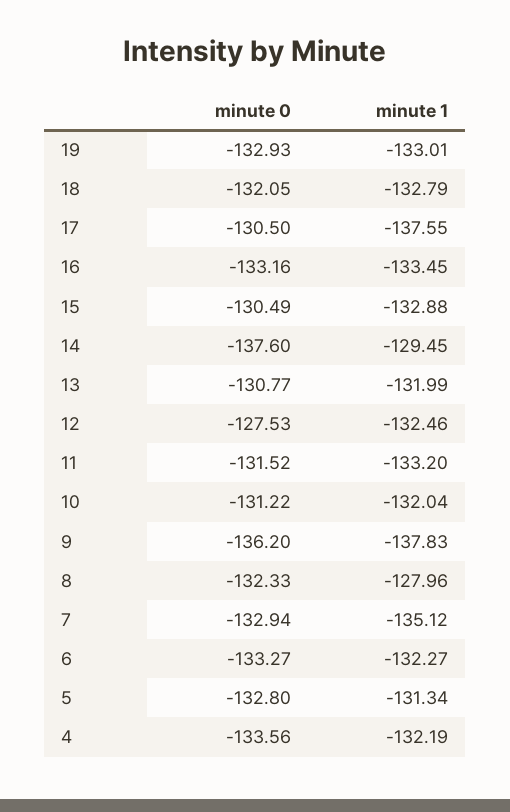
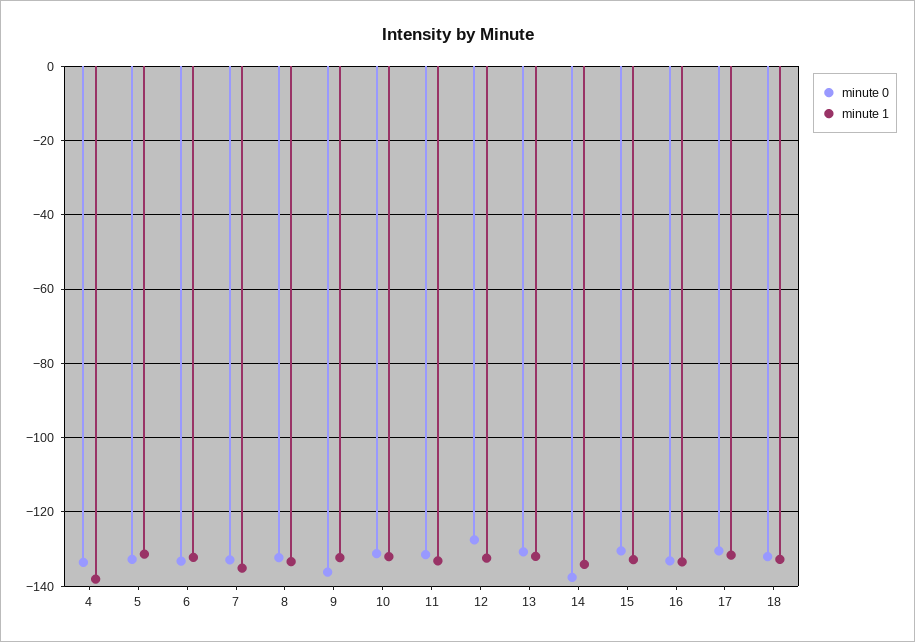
  {
    "minute 0": {
-     "19": -132.93,
      "18": -132.05,
      "17": -130.5,
      "16": -133.16,
      "15": -130.49,
      "14": -137.6,
      "13": -130.77,
      "12": -127.53,
      "11": -131.52,
      "10": -131.22,
      "9": -136.2,
      "8": -132.33,
      "7": -132.94,
      "6": -133.27,
      "5": -132.8,
      "4": -133.56
    },
    "minute 1": {
-     "19": -133.01,
      "18": -132.79,
-     "17": -137.55,
+     "17": -132,
      "16": -133.45,
      "15": -132.88,
-     "14": -129.45,
+     "14": -134,
      "13": -131.99,
      "12": -132.46,
      "11": -133.2,
      "10": -132.04,
-     "9": -137.83,
+     "9": -132,
-     "8": -127.96,
+     "8": -134,
      "7": -135.12,
      "6": -132.27,
      "5": -131.34,
-     "4": -132.19
+     "4": -138
    }
  }

